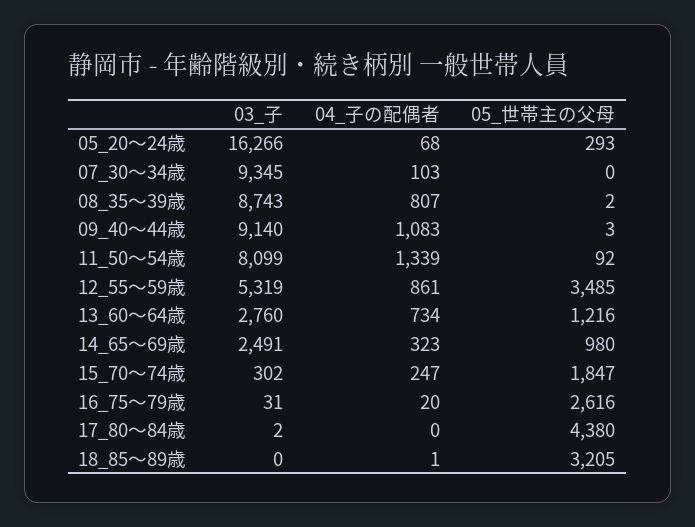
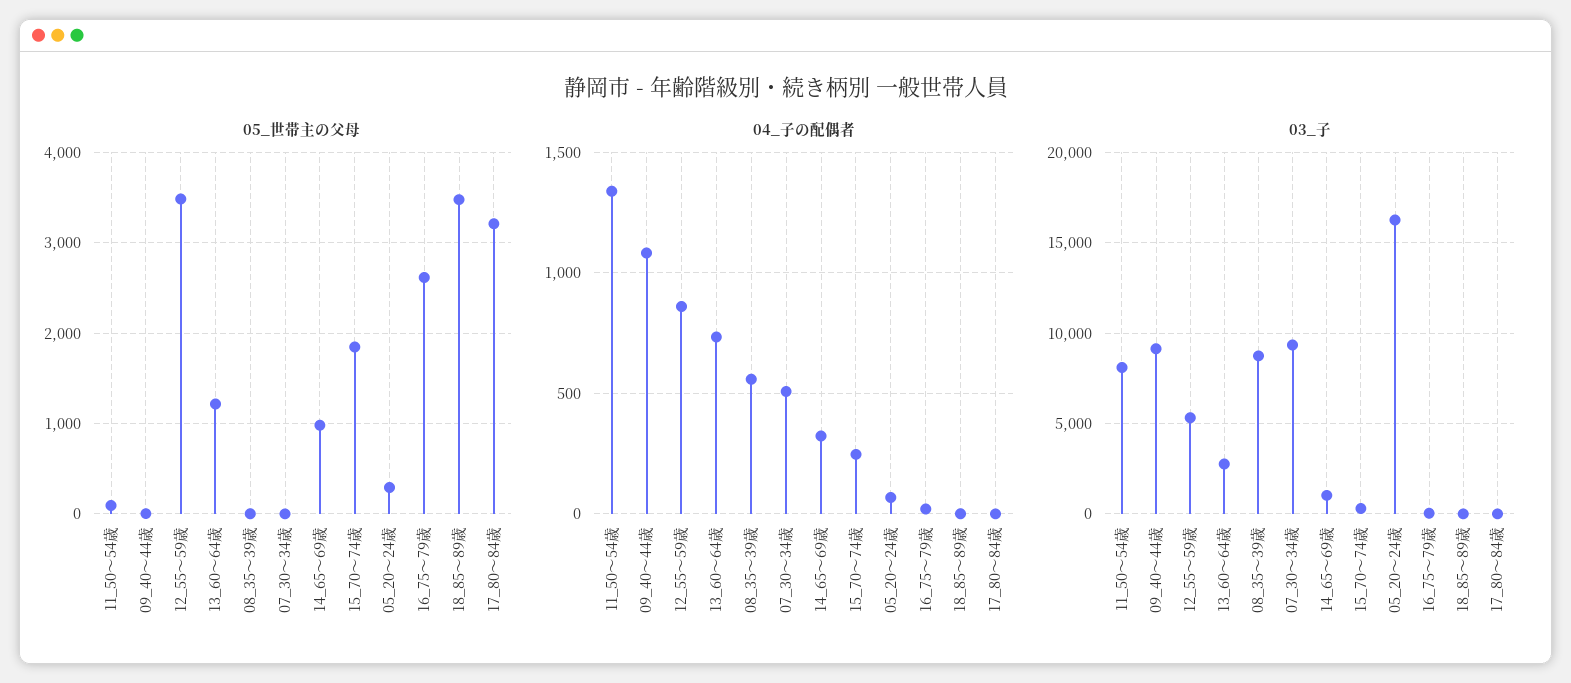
  {
    "03_子": {
      "05_20～24歳": 16266,
      "07_30～34歳": 9345,
      "08_35～39歳": 8743,
      "09_40～44歳": 9140,
      "11_50～54歳": 8099,
      "12_55～59歳": 5319,
      "13_60～64歳": 2760,
-     "14_65～69歳": 2491,
+     "14_65～69歳": 1000,
      "15_70～74歳": 302,
      "16_75～79歳": 31,
      "17_80～84歳": 2,
      "18_85～89歳": 0
    },
    "04_子の配偶者": {
      "05_20～24歳": 68,
-     "07_30～34歳": 103,
+     "07_30～34歳": 500,
-     "08_35～39歳": 807,
+     "08_35～39歳": 550,
      "09_40～44歳": 1083,
      "11_50～54歳": 1339,
      "12_55～59歳": 861,
      "13_60～64歳": 734,
      "14_65～69歳": 323,
      "15_70～74歳": 247,
      "16_75～79歳": 20,
      "17_80～84歳": 0,
      "18_85～89歳": 1
    },
    "05_世帯主の父母": {
      "05_20～24歳": 293,
      "07_30～34歳": 0,
      "08_35～39歳": 2,
      "09_40～44歳": 3,
      "11_50～54歳": 92,
      "12_55～59歳": 3485,
      "13_60～64歳": 1216,
      "14_65～69歳": 980,
      "15_70～74歳": 1847,
      "16_75～79歳": 2616,
-     "17_80～84歳": 4380,
+     "17_80～84歳": 3200,
-     "18_85～89歳": 3205
+     "18_85～89歳": 3500
    }
  }

